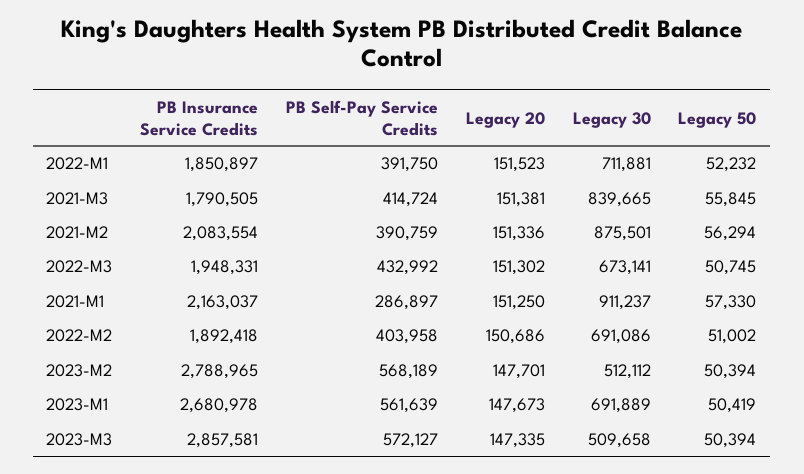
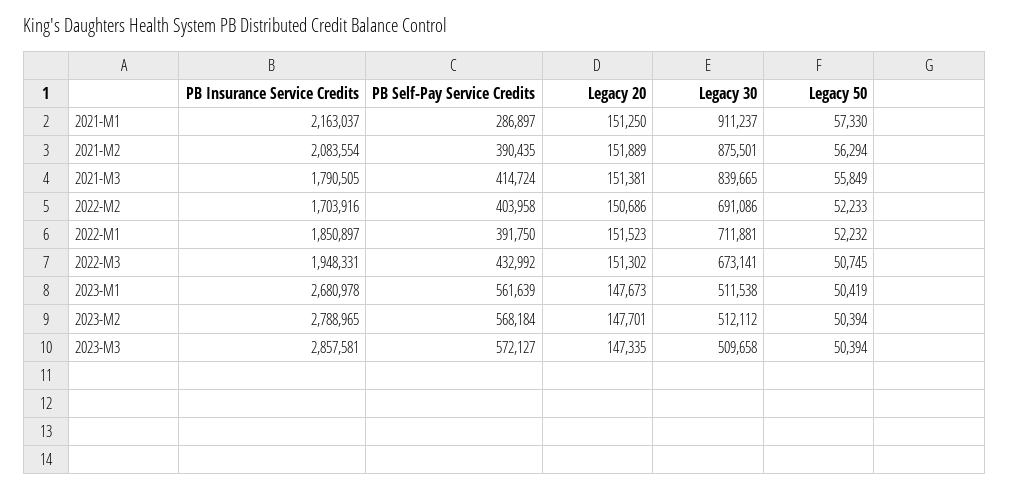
  {
    "PB Insurance Service Credits": {
      "2022-M1": 1850897,
      "2021-M3": 1790505,
      "2021-M2": 2083554,
      "2022-M3": 1948331,
      "2021-M1": 2163037,
-     "2022-M2": 1892418,
+     "2022-M2": 1703916,
      "2023-M2": 2788965,
      "2023-M1": 2680978,
      "2023-M3": 2857581
    },
    "PB Self-Pay Service Credits": {
      "2022-M1": 391750,
      "2021-M3": 414724,
-     "2021-M2": 390759,
+     "2021-M2": 390435,
      "2022-M3": 432992,
      "2021-M1": 286897,
      "2022-M2": 403958,
-     "2023-M2": 568189,
+     "2023-M2": 568184,
      "2023-M1": 561639,
      "2023-M3": 572127
    },
    "Legacy 20": {
      "2022-M1": 151523,
      "2021-M3": 151381,
-     "2021-M2": 151336,
+     "2021-M2": 151889,
      "2022-M3": 151302,
      "2021-M1": 151250,
      "2022-M2": 150686,
      "2023-M2": 147701,
      "2023-M1": 147673,
      "2023-M3": 147335
    },
    "Legacy 30": {
      "2022-M1": 711881,
      "2021-M3": 839665,
      "2021-M2": 875501,
      "2022-M3": 673141,
      "2021-M1": 911237,
      "2022-M2": 691086,
      "2023-M2": 512112,
-     "2023-M1": 691889,
+     "2023-M1": 511538,
      "2023-M3": 509658
    },
    "Legacy 50": {
      "2022-M1": 52232,
-     "2021-M3": 55845,
+     "2021-M3": 55849,
      "2021-M2": 56294,
      "2022-M3": 50745,
      "2021-M1": 57330,
-     "2022-M2": 51002,
+     "2022-M2": 52233,
      "2023-M2": 50394,
      "2023-M1": 50419,
      "2023-M3": 50394
    }
  }

